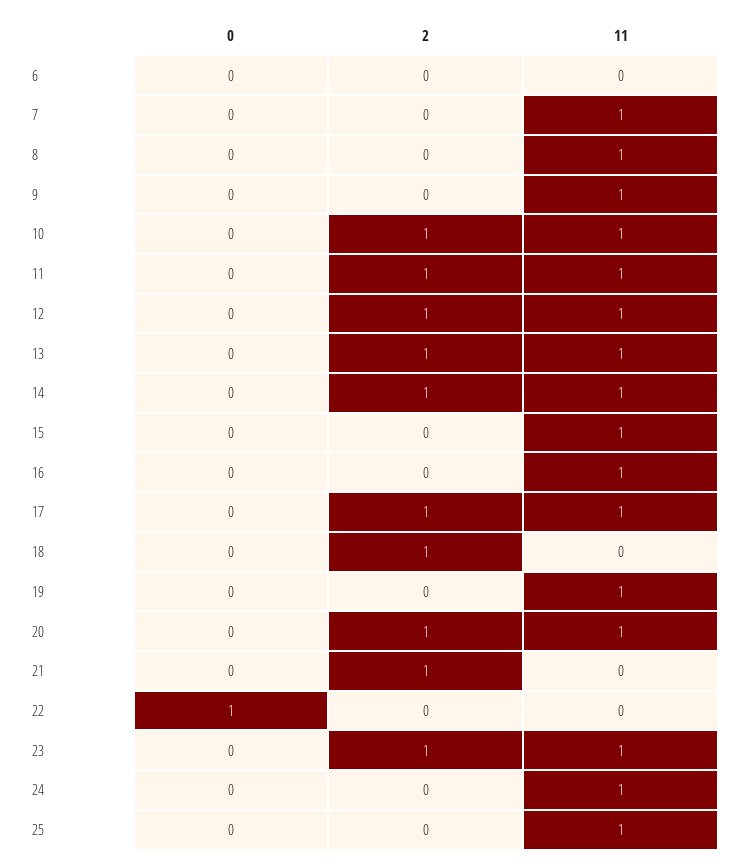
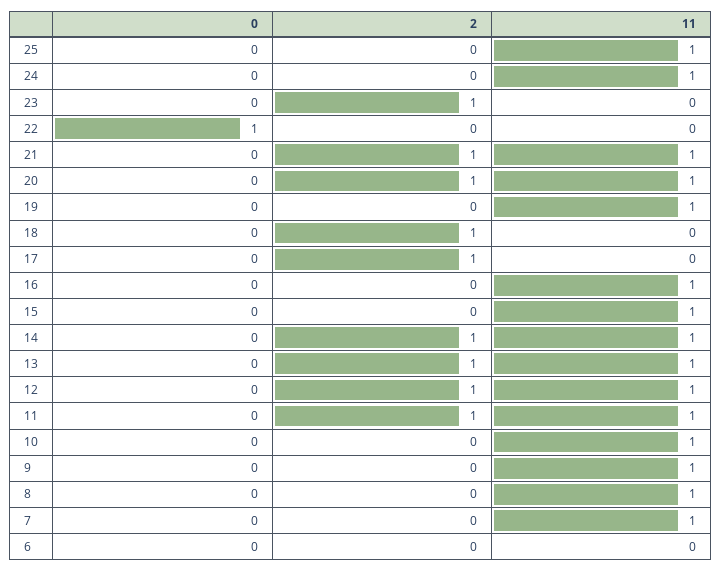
  {
    "0": {
      "6": 0,
      "7": 0,
      "8": 0,
      "9": 0,
      "10": 0,
      "11": 0,
      "12": 0,
      "13": 0,
      "14": 0,
      "15": 0,
      "16": 0,
      "17": 0,
      "18": 0,
      "19": 0,
      "20": 0,
      "21": 0,
      "22": 1,
      "23": 0,
      "24": 0,
      "25": 0
    },
    "2": {
      "6": 0,
      "7": 0,
      "8": 0,
      "9": 0,
-     "10": 1,
+     "10": 0,
      "11": 1,
      "12": 1,
      "13": 1,
      "14": 1,
      "15": 0,
      "16": 0,
      "17": 1,
      "18": 1,
      "19": 0,
      "20": 1,
      "21": 1,
      "22": 0,
      "23": 1,
      "24": 0,
      "25": 0
    },
    "11": {
      "6": 0,
      "7": 1,
      "8": 1,
      "9": 1,
      "10": 1,
      "11": 1,
      "12": 1,
      "13": 1,
      "14": 1,
      "15": 1,
      "16": 1,
-     "17": 1,
+     "17": 0,
      "18": 0,
      "19": 1,
      "20": 1,
-     "21": 0,
+     "21": 1,
      "22": 0,
-     "23": 1,
+     "23": 0,
      "24": 1,
      "25": 1
    }
  }

